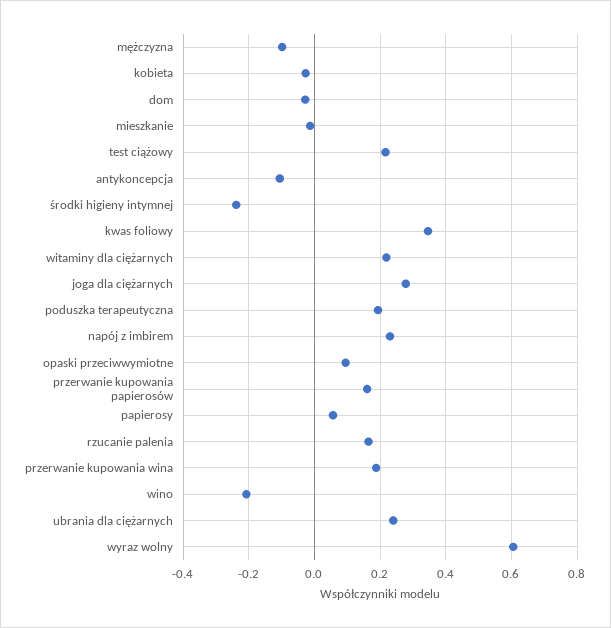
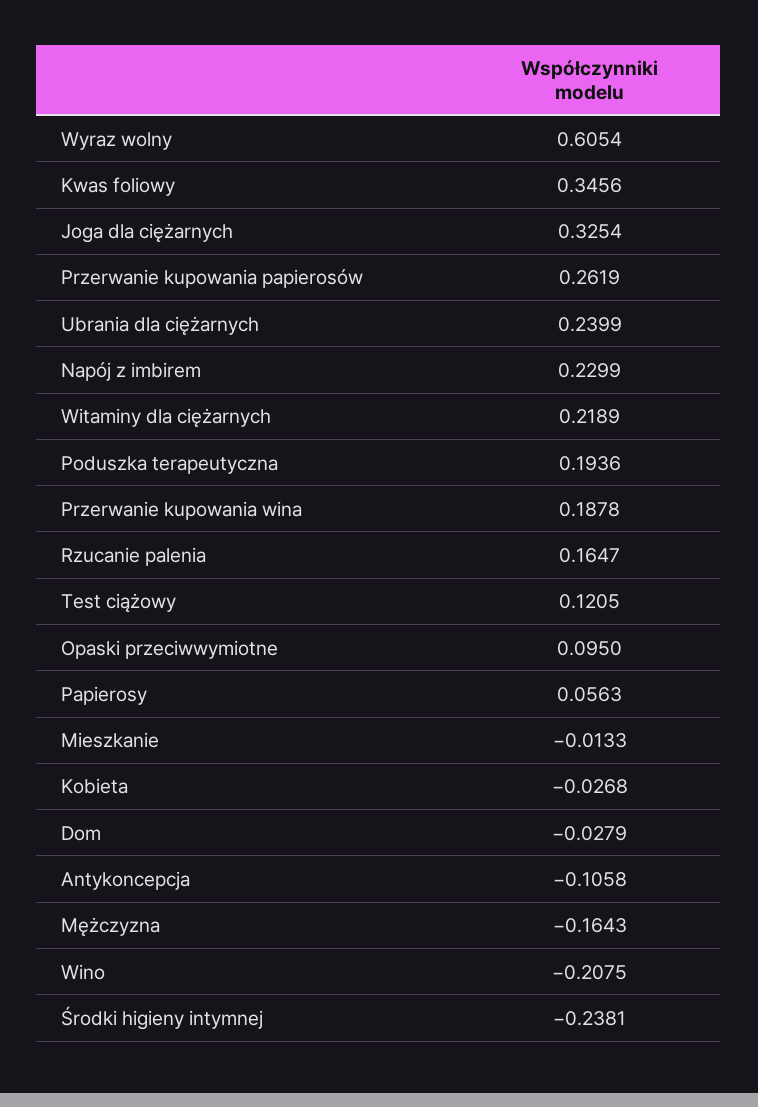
  {
-   "mężczyzna": -0.1,
+   "mężczyzna": -0.1643,
    "kobieta": -0.0268,
    "dom": -0.0279,
    "mieszkanie": -0.0133,
-   "test ciążowy": 0.22,
+   "test ciążowy": 0.1205,
    "antykoncepcja": -0.1058,
    "środki higieny intymnej": -0.2381,
    "kwas foliowy": 0.3456,
    "witaminy dla ciężarnych": 0.2189,
-   "joga dla ciężarnych": 0.28,
+   "joga dla ciężarnych": 0.3254,
    "poduszka terapeutyczna": 0.1936,
    "napój z imbirem": 0.2299,
    "opaski przeciwwymiotne": 0.095,
-   "przerwanie kupowania papierosów": 0.16,
+   "przerwanie kupowania papierosów": 0.2619,
    "papierosy": 0.0563,
    "rzucanie palenia": 0.1647,
    "przerwanie kupowania wina": 0.1878,
    "wino": -0.2075,
    "ubrania dla ciężarnych": 0.2399,
    "wyraz wolny": 0.6054
  }

